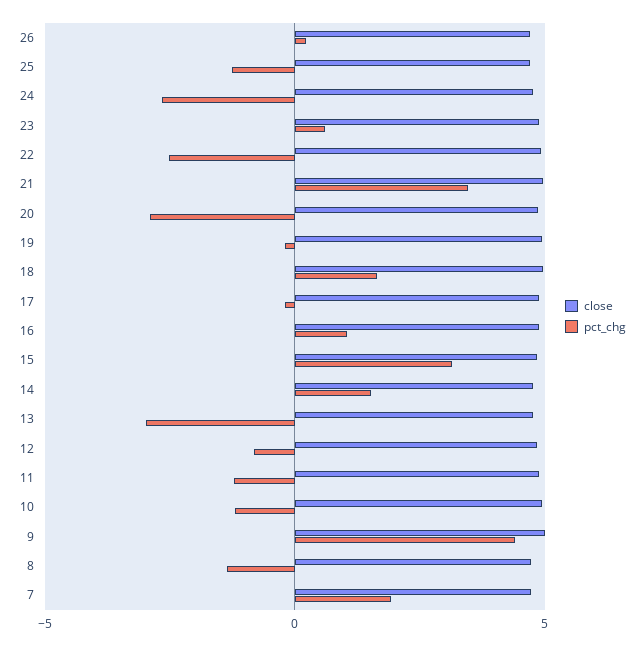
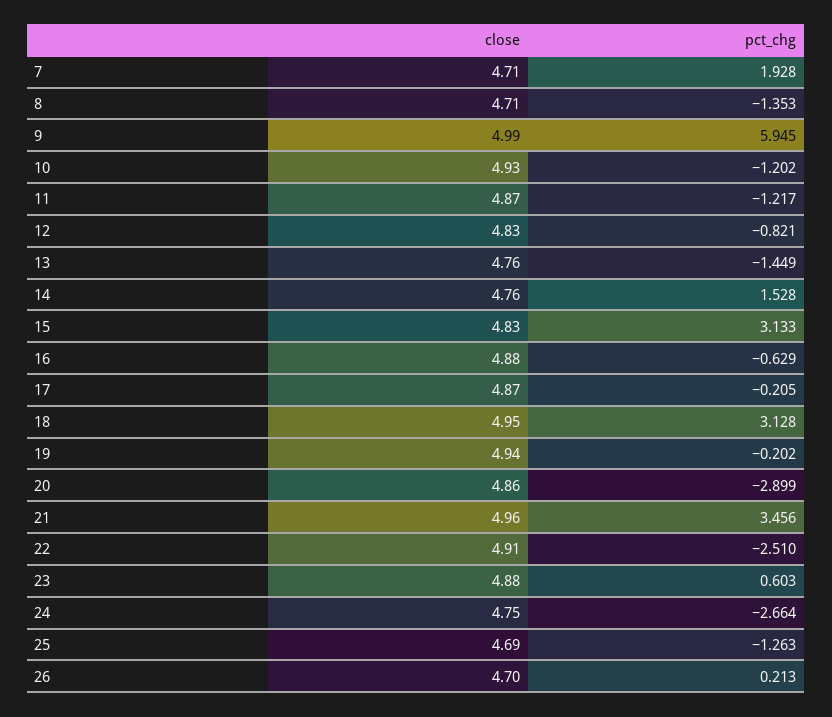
  {
    "close": {
      "26": 4.7,
      "25": 4.69,
      "24": 4.75,
      "23": 4.88,
      "22": 4.91,
      "21": 4.96,
      "20": 4.86,
      "19": 4.94,
      "18": 4.95,
      "17": 4.87,
      "16": 4.88,
      "15": 4.83,
      "14": 4.76,
      "13": 4.76,
      "12": 4.83,
      "11": 4.87,
      "10": 4.93,
      "9": 4.99,
      "8": 4.71,
      "7": 4.71
    },
    "pct_chg": {
      "26": 0.213,
      "25": -1.263,
      "24": -2.664,
      "23": 0.603,
      "22": -2.51,
      "21": 3.456,
      "20": -2.899,
      "19": -0.202,
-     "18": 1.5,
+     "18": 3.128,
      "17": -0.205,
-     "16": 1,
+     "16": -0.629,
      "15": 3.133,
      "14": 1.528,
-     "13": -3,
+     "13": -1.449,
      "12": -0.821,
      "11": -1.217,
      "10": -1.202,
-     "9": 4.5,
+     "9": 5.945,
      "8": -1.353,
      "7": 1.928
    }
  }

